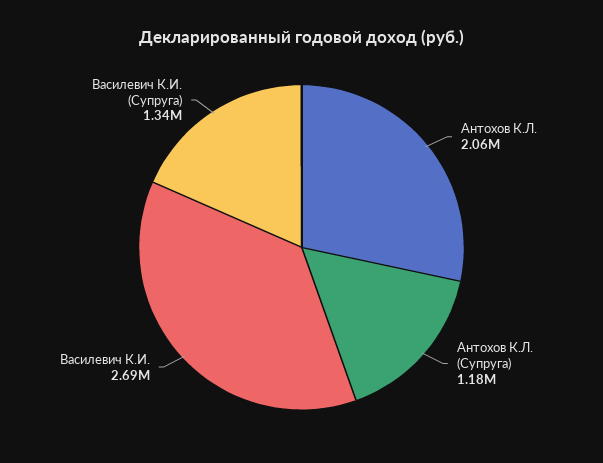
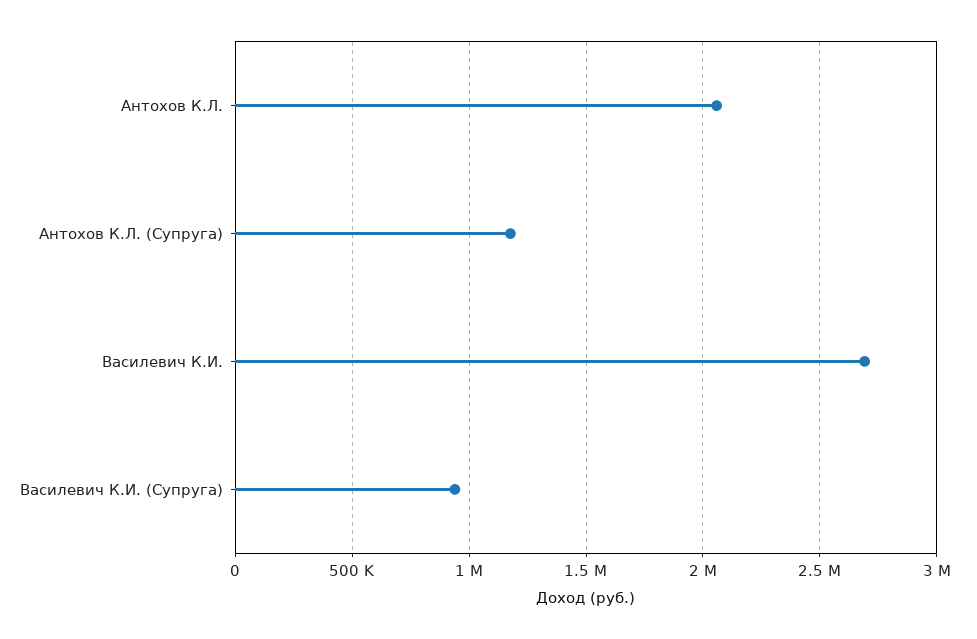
  {
    "Антохов К.Л.": 2060000,
    "Антохов К.Л. (Супруга)": 1180000,
    "Василевич К.И.": 2690000,
-   "Василевич К.И. (Супруга)": 1340000
+   "Василевич К.И. (Супруга)": 950000
  }

